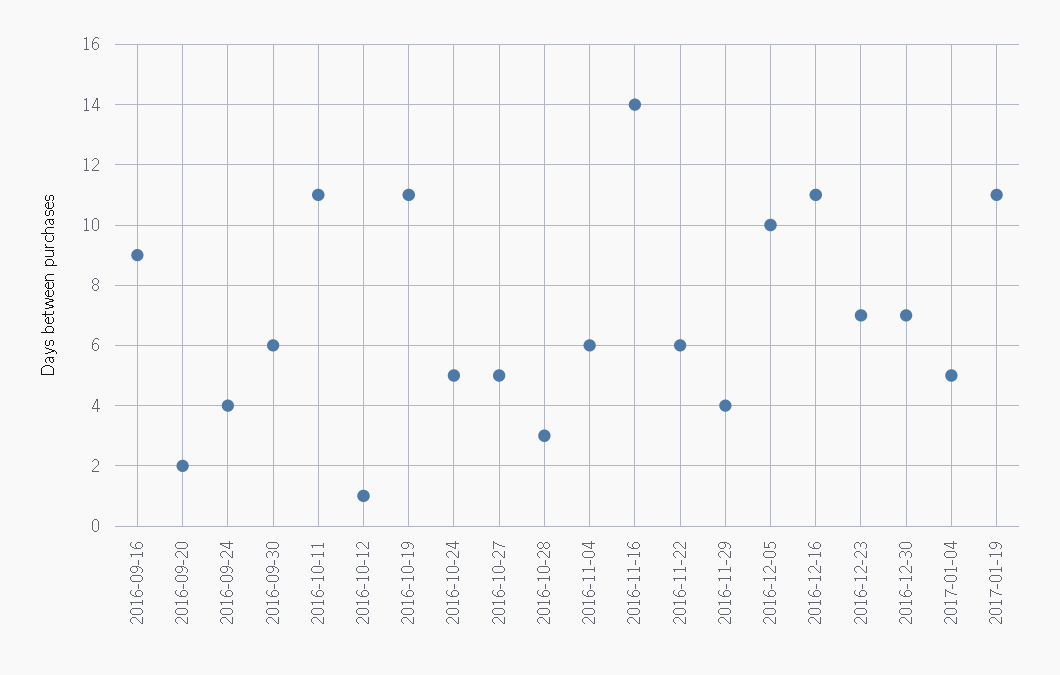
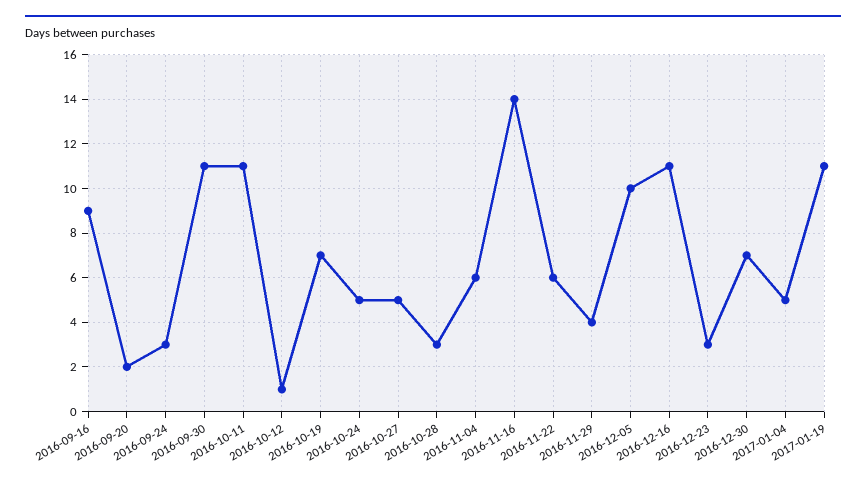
  {
    "2016-09-16": 9,
    "2016-09-20": 2,
-   "2016-09-24": 4,
+   "2016-09-24": 3,
-   "2016-09-30": 6,
+   "2016-09-30": 11,
    "2016-10-11": 11,
    "2016-10-12": 1,
-   "2016-10-19": 11,
+   "2016-10-19": 7,
    "2016-10-24": 5,
    "2016-10-27": 5,
    "2016-10-28": 3,
    "2016-11-04": 6,
    "2016-11-16": 14,
    "2016-11-22": 6,
    "2016-11-29": 4,
    "2016-12-05": 10,
    "2016-12-16": 11,
-   "2016-12-23": 7,
+   "2016-12-23": 3,
    "2016-12-30": 7,
    "2017-01-04": 5,
    "2017-01-19": 11
  }

